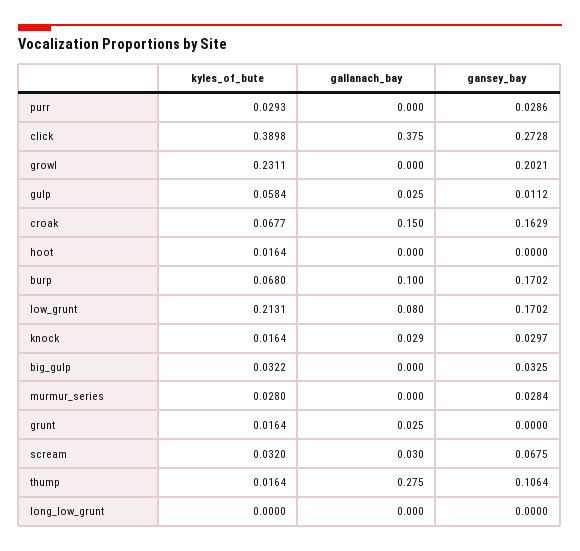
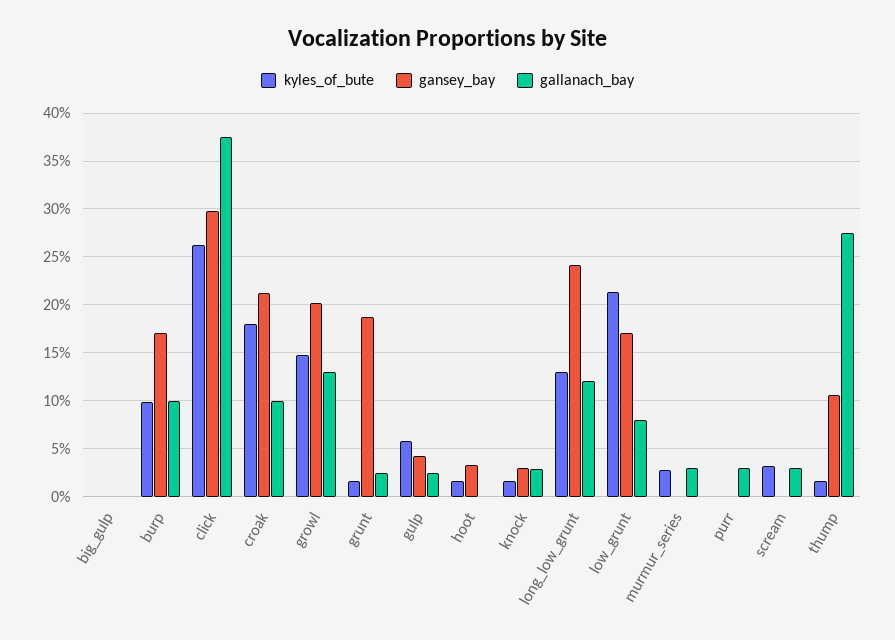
  {
    "kyles_of_bute": {
-     "purr": 0.0293,
+     "purr": 0,
-     "click": 0.3898,
+     "click": 0.26,
-     "growl": 0.2311,
+     "growl": 0.15,
      "gulp": 0.0584,
-     "croak": 0.0677,
+     "croak": 0.18,
      "hoot": 0.0164,
-     "burp": 0.068,
+     "burp": 0.1,
      "low_grunt": 0.2131,
      "knock": 0.0164,
-     "big_gulp": 0.0322,
+     "big_gulp": 0,
      "murmur_series": 0.028,
      "grunt": 0.0164,
      "scream": 0.032,
      "thump": 0.0164,
-     "long_low_grunt": 0
+     "long_low_grunt": 0.13
    },
    "gallanach_bay": {
-     "purr": 0,
+     "purr": 0.03,
      "click": 0.375,
-     "growl": 0,
+     "growl": 0.13,
      "gulp": 0.025,
-     "croak": 0.15,
+     "croak": 0.1,
      "hoot": 0,
      "burp": 0.1,
      "low_grunt": 0.08,
      "knock": 0.029,
      "big_gulp": 0,
-     "murmur_series": 0,
+     "murmur_series": 0.03,
      "grunt": 0.025,
      "scream": 0.03,
      "thump": 0.275,
-     "long_low_grunt": 0
+     "long_low_grunt": 0.12
    },
    "gansey_bay": {
-     "purr": 0.0286,
+     "purr": 0,
-     "click": 0.2728,
+     "click": 0.3,
      "growl": 0.2021,
-     "gulp": 0.0112,
+     "gulp": 0.04,
-     "croak": 0.1629,
+     "croak": 0.21,
-     "hoot": 0,
+     "hoot": 0.03,
      "burp": 0.1702,
      "low_grunt": 0.1702,
      "knock": 0.0297,
-     "big_gulp": 0.0325,
+     "big_gulp": 0,
-     "murmur_series": 0.0284,
+     "murmur_series": 0,
-     "grunt": 0,
+     "grunt": 0.19,
-     "scream": 0.0675,
+     "scream": 0,
      "thump": 0.1064,
-     "long_low_grunt": 0
+     "long_low_grunt": 0.24
    }
  }

